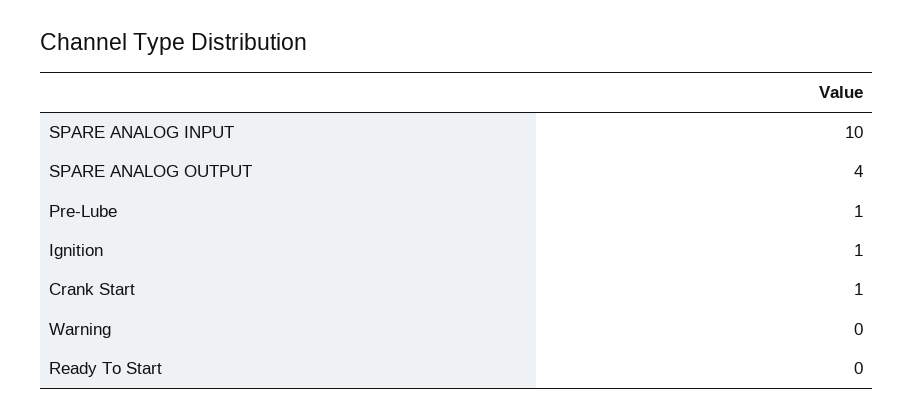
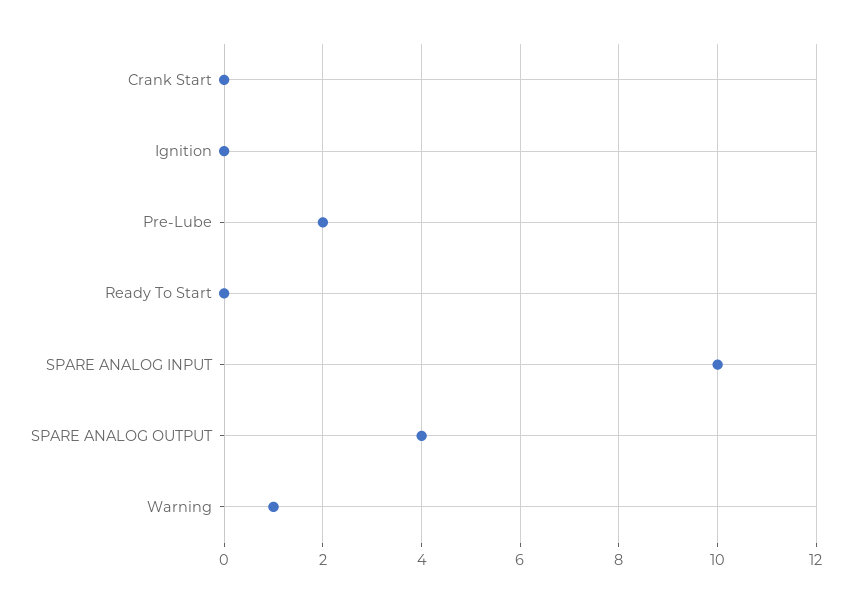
  {
    "SPARE ANALOG INPUT": 10,
    "SPARE ANALOG OUTPUT": 4,
-   "Pre-Lube": 1,
+   "Pre-Lube": 2,
-   "Ignition": 1,
+   "Ignition": 0,
-   "Crank Start": 1,
+   "Crank Start": 0,
-   "Warning": 0,
+   "Warning": 1,
    "Ready To Start": 0
  }

